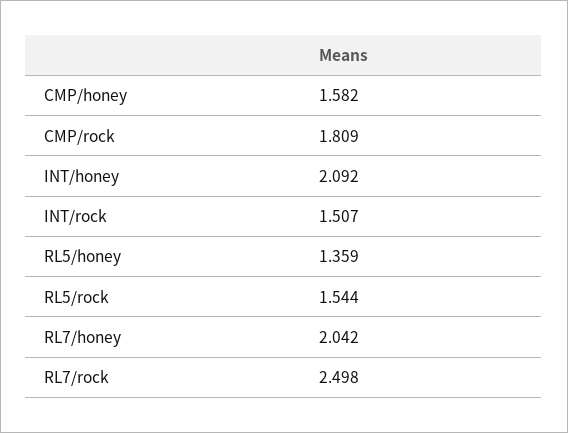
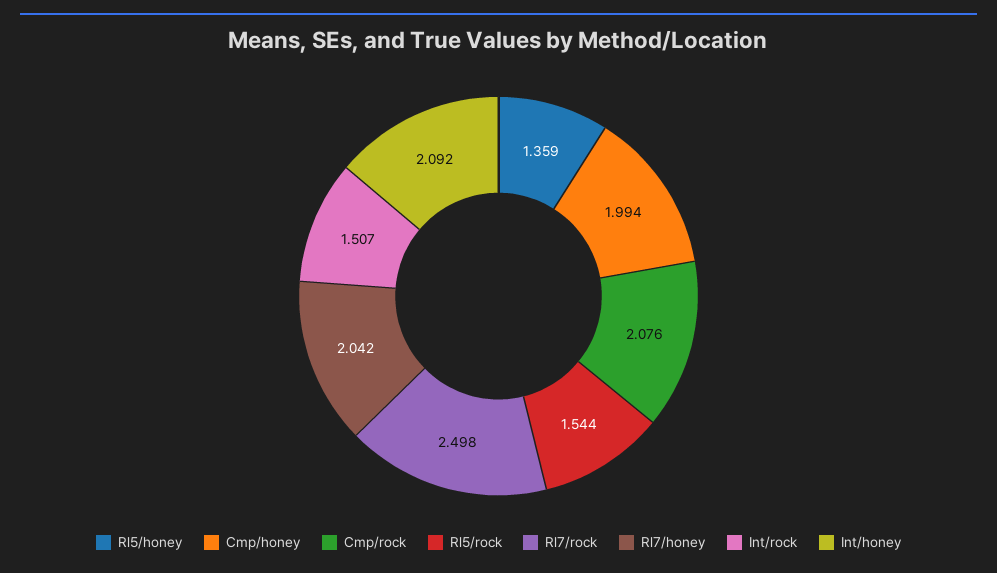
  {
-   "CMP/honey": 1.582,
+   "CMP/honey": 1.994,
-   "CMP/rock": 1.809,
+   "CMP/rock": 2.076,
    "INT/honey": 2.092,
    "INT/rock": 1.507,
    "RL5/honey": 1.359,
    "RL5/rock": 1.544,
    "RL7/honey": 2.042,
    "RL7/rock": 2.498
  }

